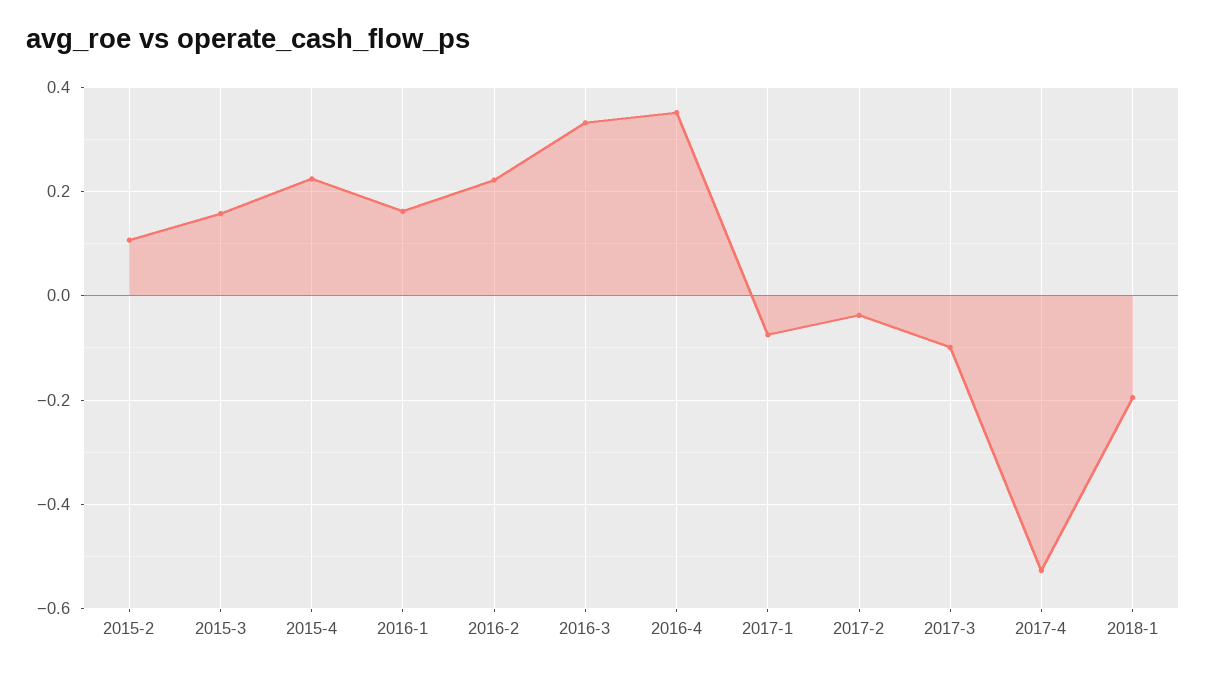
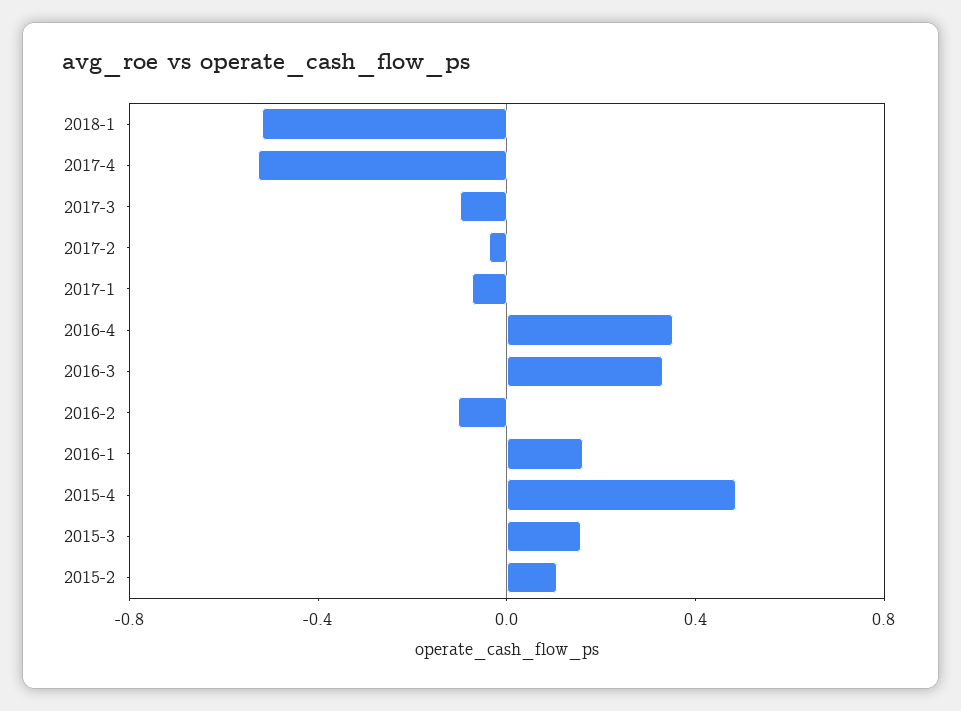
  {
    "2015-2": 0.1,
    "2015-3": 0.16,
-   "2015-4": 0.22,
+   "2015-4": 0.5,
    "2016-1": 0.16,
-   "2016-2": 0.22,
+   "2016-2": -0.1,
    "2016-3": 0.34,
    "2016-4": 0.36,
    "2017-1": -0.08,
    "2017-2": -0.04,
    "2017-3": -0.1,
    "2017-4": -0.52,
-   "2018-1": -0.2
+   "2018-1": -0.5
  }

